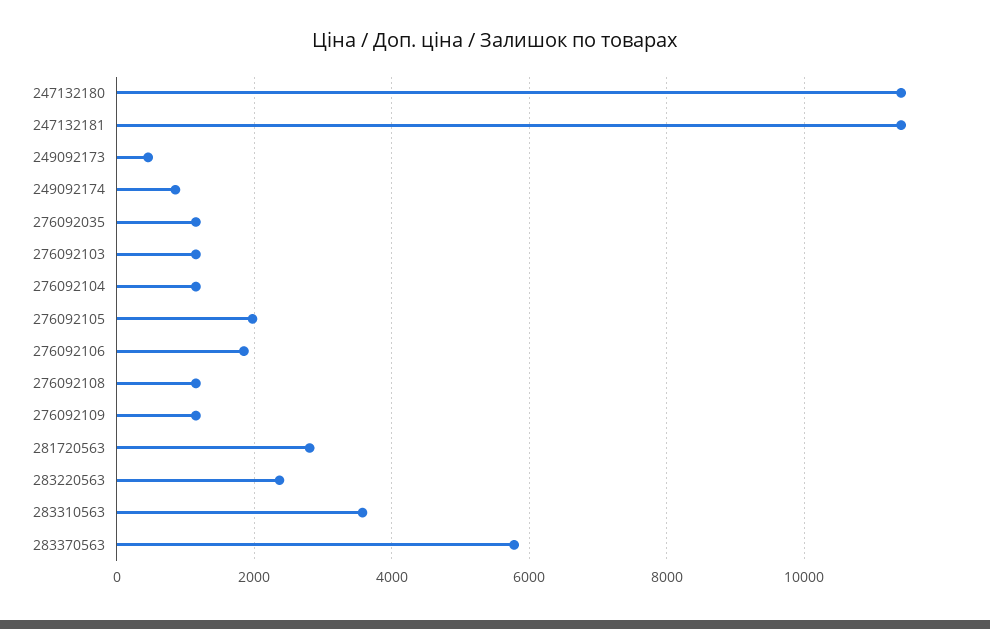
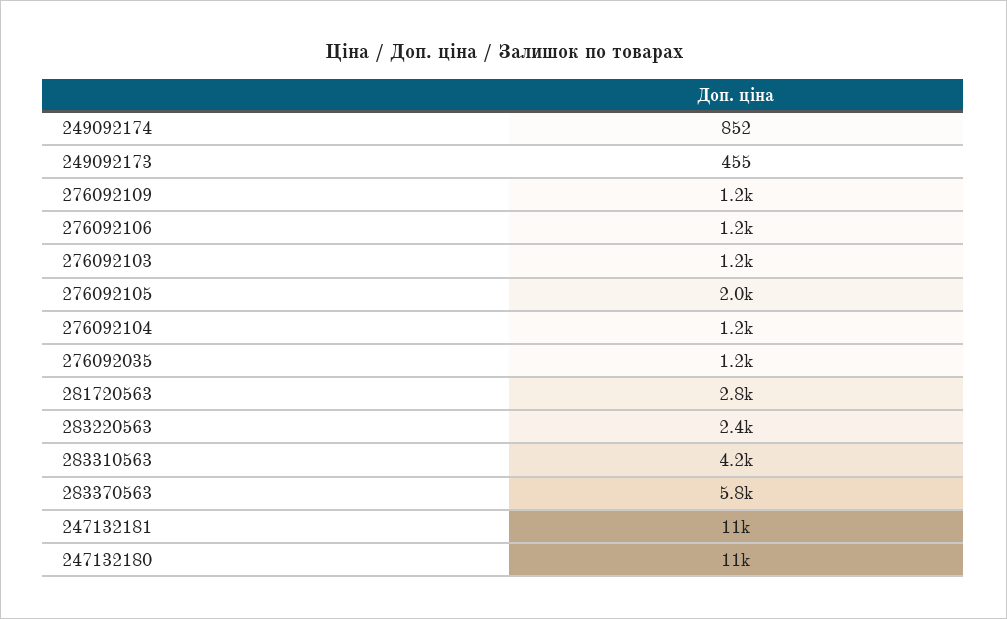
  {
    "247132180": 11000,
    "247132181": 11000,
    "249092173": 455,
    "249092174": 852,
    "276092035": 1200,
    "276092103": 1200,
    "276092104": 1200,
    "276092105": 2000,
-   "276092106": 1800,
+   "276092106": 1200,
-   "276092108": 1200,
    "276092109": 1200,
    "281720563": 2800,
    "283220563": 2400,
-   "283310563": 3600,
+   "283310563": 4200,
    "283370563": 5800
  }

